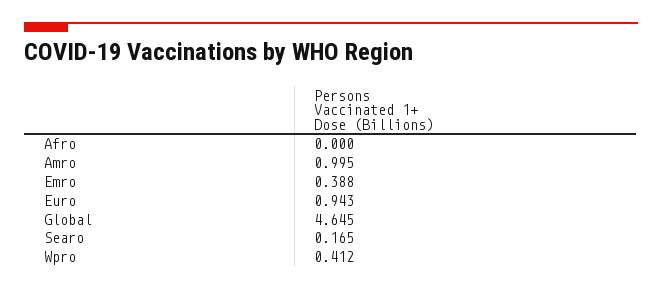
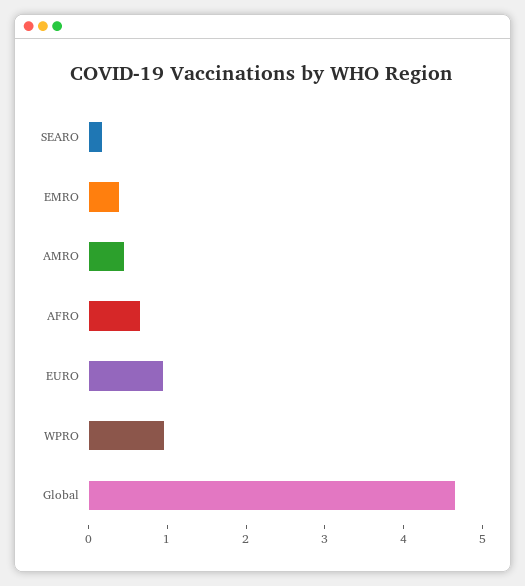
  {
-   "Afro": 0,
+   "Afro": 0.6,
-   "Amro": 0.995,
+   "Amro": 0.4,
    "Emro": 0.388,
    "Euro": 0.943,
    "Global": 4.645,
    "Searo": 0.165,
-   "Wpro": 0.412
+   "Wpro": 1
  }

